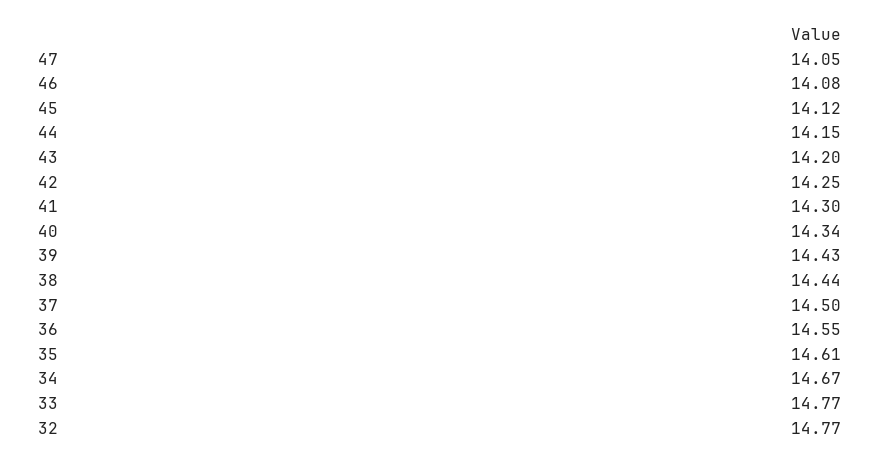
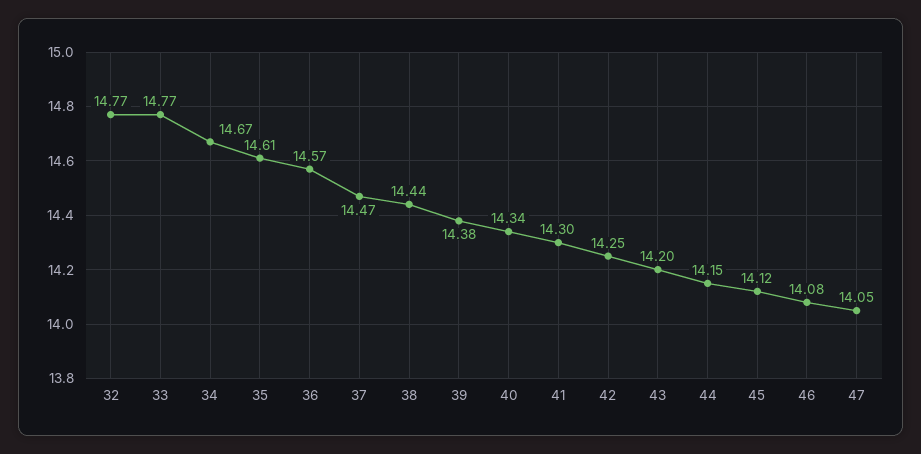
  {
    "47": 14.05,
    "46": 14.08,
    "45": 14.12,
    "44": 14.15,
    "43": 14.2,
    "42": 14.25,
    "41": 14.3,
    "40": 14.34,
-   "39": 14.43,
+   "39": 14.38,
    "38": 14.44,
-   "37": 14.5,
+   "37": 14.47,
-   "36": 14.55,
+   "36": 14.57,
    "35": 14.61,
    "34": 14.67,
    "33": 14.77,
    "32": 14.77
  }

